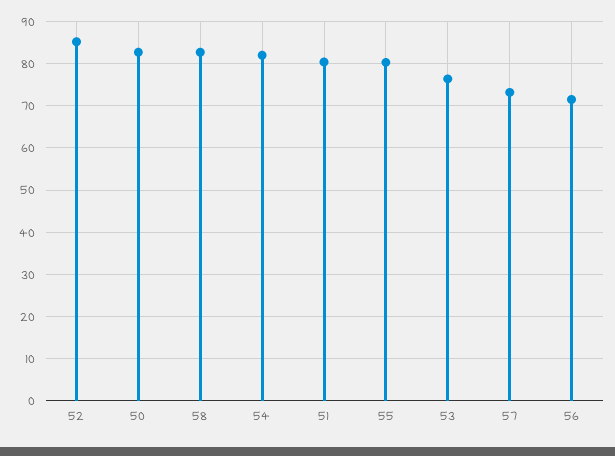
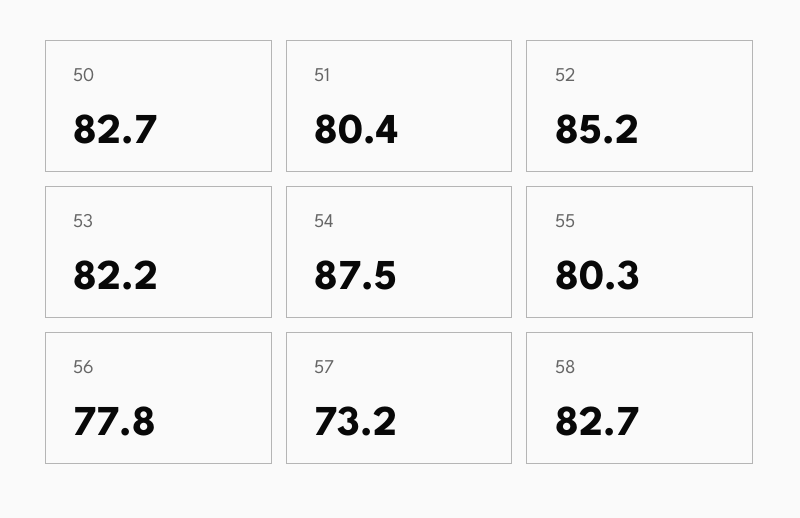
  {
    "52": 85.2,
    "50": 82.7,
    "58": 82.7,
-   "54": 82,
+   "54": 87.5,
    "51": 80.4,
    "55": 80.3,
-   "53": 76,
+   "53": 82.2,
    "57": 73.2,
-   "56": 72
+   "56": 77.8
  }

